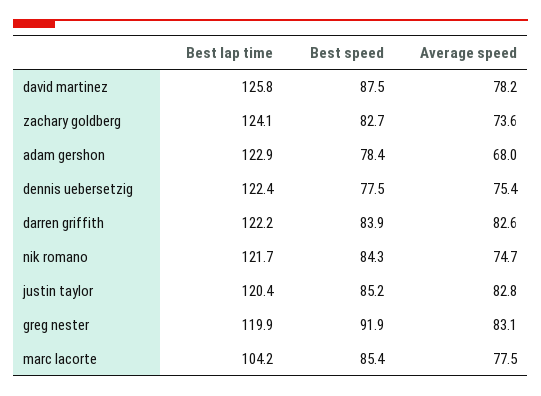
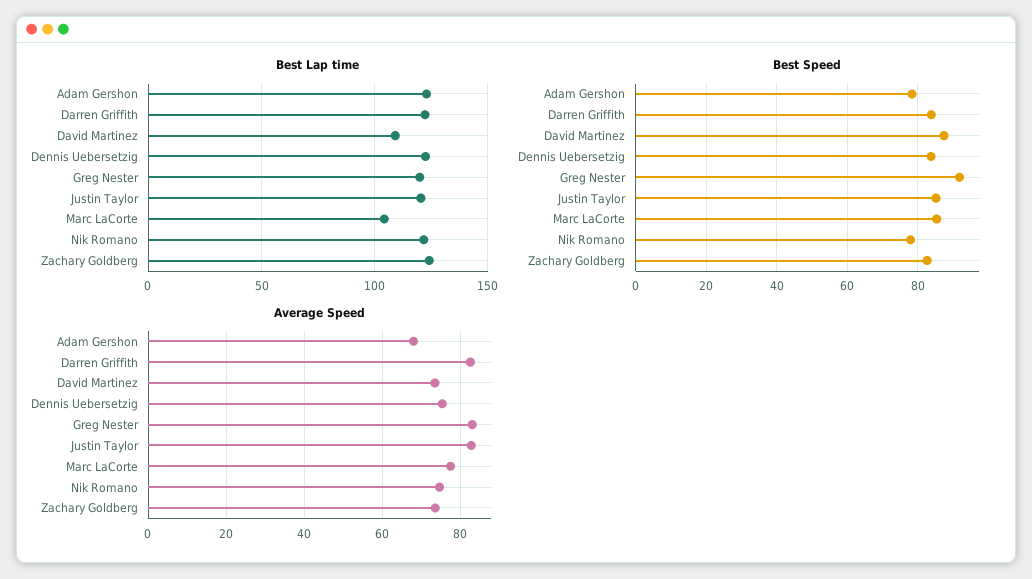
  {
    "Best lap time": {
-     "david martinez": 125.8,
+     "david martinez": 110,
      "zachary goldberg": 124.1,
      "adam gershon": 122.9,
      "dennis uebersetzig": 122.4,
      "darren griffith": 122.2,
      "nik romano": 121.7,
      "justin taylor": 120.4,
      "greg nester": 119.9,
      "marc lacorte": 104.2
    },
    "Best speed": {
      "david martinez": 87.5,
      "zachary goldberg": 82.7,
      "adam gershon": 78.4,
-     "dennis uebersetzig": 77.5,
+     "dennis uebersetzig": 84,
      "darren griffith": 83.9,
-     "nik romano": 84.3,
+     "nik romano": 78,
      "justin taylor": 85.2,
      "greg nester": 91.9,
      "marc lacorte": 85.4
    },
    "Average speed": {
-     "david martinez": 78.2,
+     "david martinez": 74,
      "zachary goldberg": 73.6,
      "adam gershon": 68,
      "dennis uebersetzig": 75.4,
      "darren griffith": 82.6,
      "nik romano": 74.7,
      "justin taylor": 82.8,
      "greg nester": 83.1,
      "marc lacorte": 77.5
    }
  }

